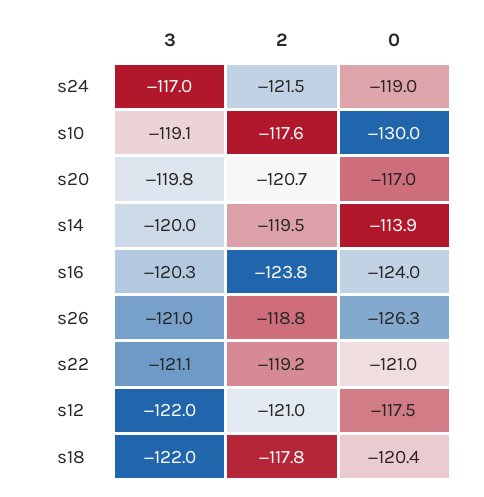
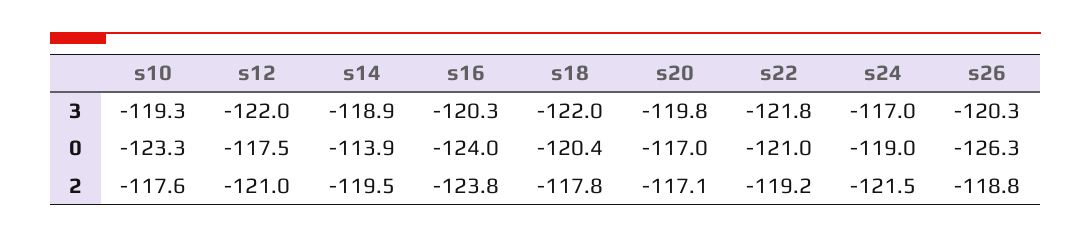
  {
    "3": {
      "s24": -117,
-     "s10": -119.1,
+     "s10": -119.3,
      "s20": -119.8,
-     "s14": -120,
+     "s14": -118.9,
      "s16": -120.3,
-     "s26": -121,
+     "s26": -120.3,
-     "s22": -121.1,
+     "s22": -121.8,
      "s12": -122,
      "s18": -122
    },
    "2": {
      "s24": -121.5,
      "s10": -117.6,
-     "s20": -120.7,
+     "s20": -117.1,
      "s14": -119.5,
      "s16": -123.8,
      "s26": -118.8,
      "s22": -119.2,
      "s12": -121,
      "s18": -117.8
    },
    "0": {
      "s24": -119,
-     "s10": -130,
+     "s10": -123.3,
      "s20": -117,
      "s14": -113.9,
      "s16": -124,
      "s26": -126.3,
      "s22": -121,
      "s12": -117.5,
      "s18": -120.4
    }
  }

